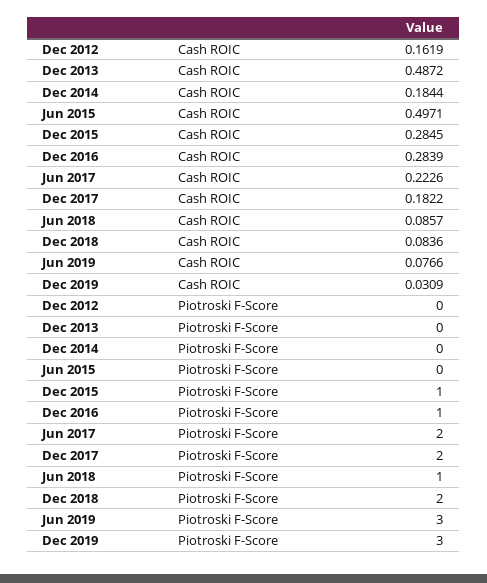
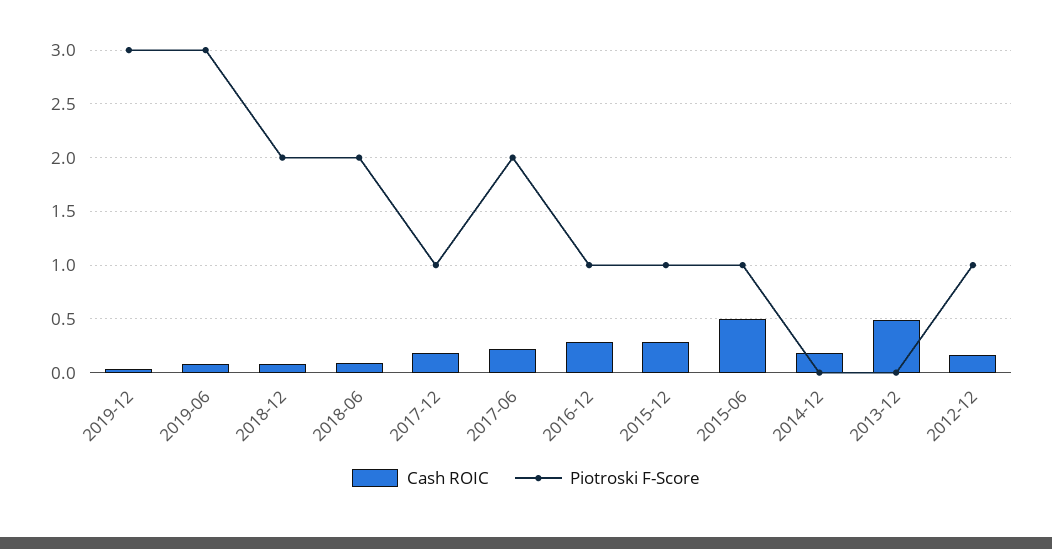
  {
    "Cash ROIC": {
      "Dec 2012": 0.1619,
      "Dec 2013": 0.4872,
      "Dec 2014": 0.1844,
      "Jun 2015": 0.4971,
      "Dec 2015": 0.2845,
      "Dec 2016": 0.2839,
      "Jun 2017": 0.2226,
      "Dec 2017": 0.1822,
      "Jun 2018": 0.0857,
      "Dec 2018": 0.0836,
      "Jun 2019": 0.0766,
      "Dec 2019": 0.0309
    },
    "Piotroski F-Score": {
-     "Dec 2012": 0,
+     "Dec 2012": 1,
      "Dec 2013": 0,
      "Dec 2014": 0,
-     "Jun 2015": 0,
+     "Jun 2015": 1,
      "Dec 2015": 1,
      "Dec 2016": 1,
      "Jun 2017": 2,
-     "Dec 2017": 2,
+     "Dec 2017": 1,
-     "Jun 2018": 1,
+     "Jun 2018": 2,
      "Dec 2018": 2,
      "Jun 2019": 3,
      "Dec 2019": 3
    }
  }

